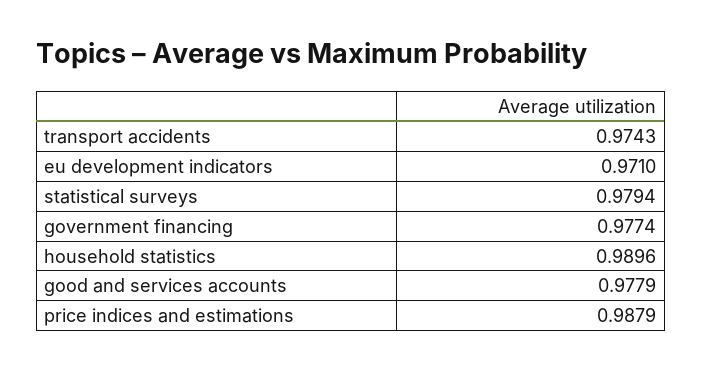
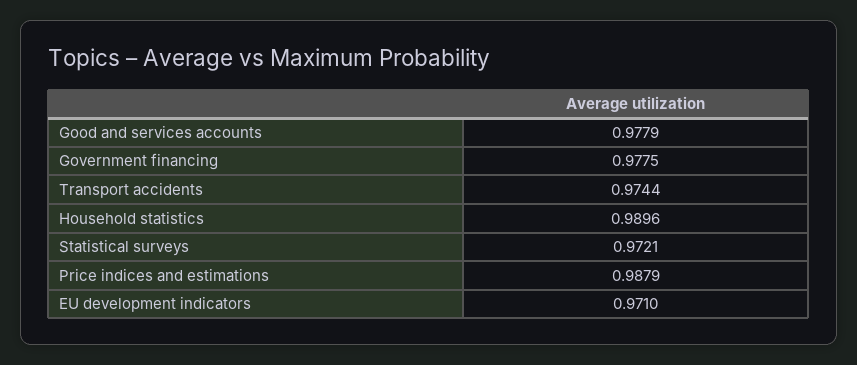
  {
-   "transport accidents": 0.9743,
+   "transport accidents": 0.9744,
    "eu development indicators": 0.971,
-   "statistical surveys": 0.9794,
+   "statistical surveys": 0.9721,
-   "government financing": 0.9774,
+   "government financing": 0.9775,
    "household statistics": 0.9896,
    "good and services accounts": 0.9779,
    "price indices and estimations": 0.9879
  }

